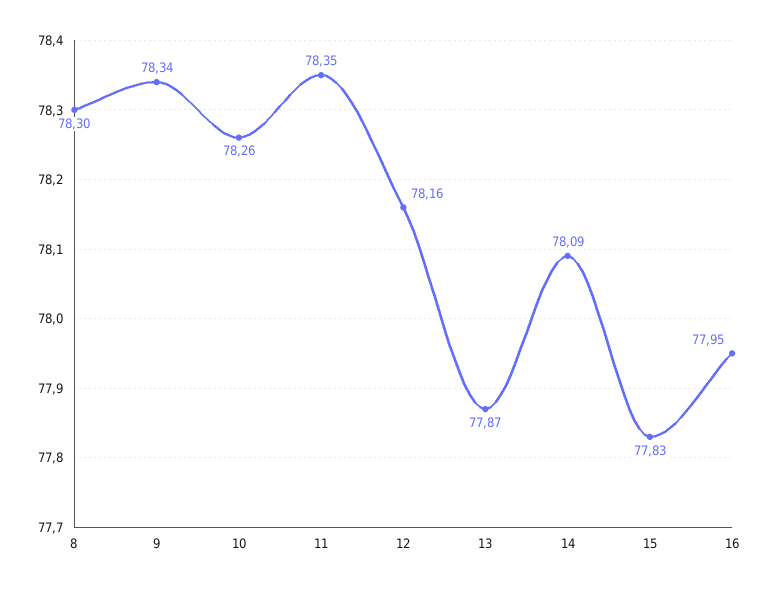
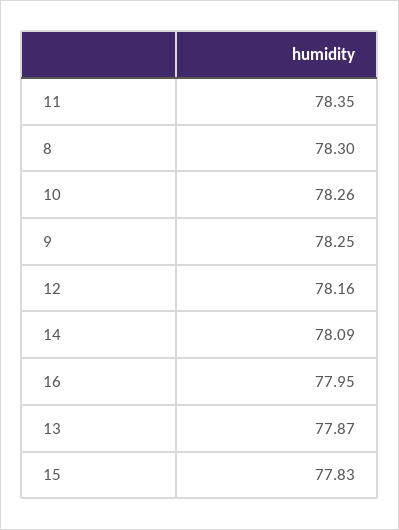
  {
    "8": 78.3,
-   "9": 78.34,
+   "9": 78.25,
    "10": 78.26,
    "11": 78.35,
    "12": 78.16,
    "13": 77.87,
    "14": 78.09,
    "15": 77.83,
    "16": 77.95
  }

